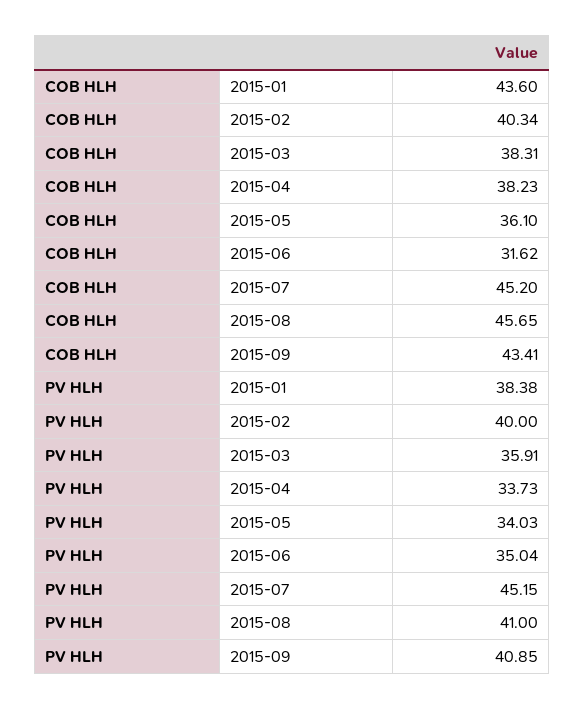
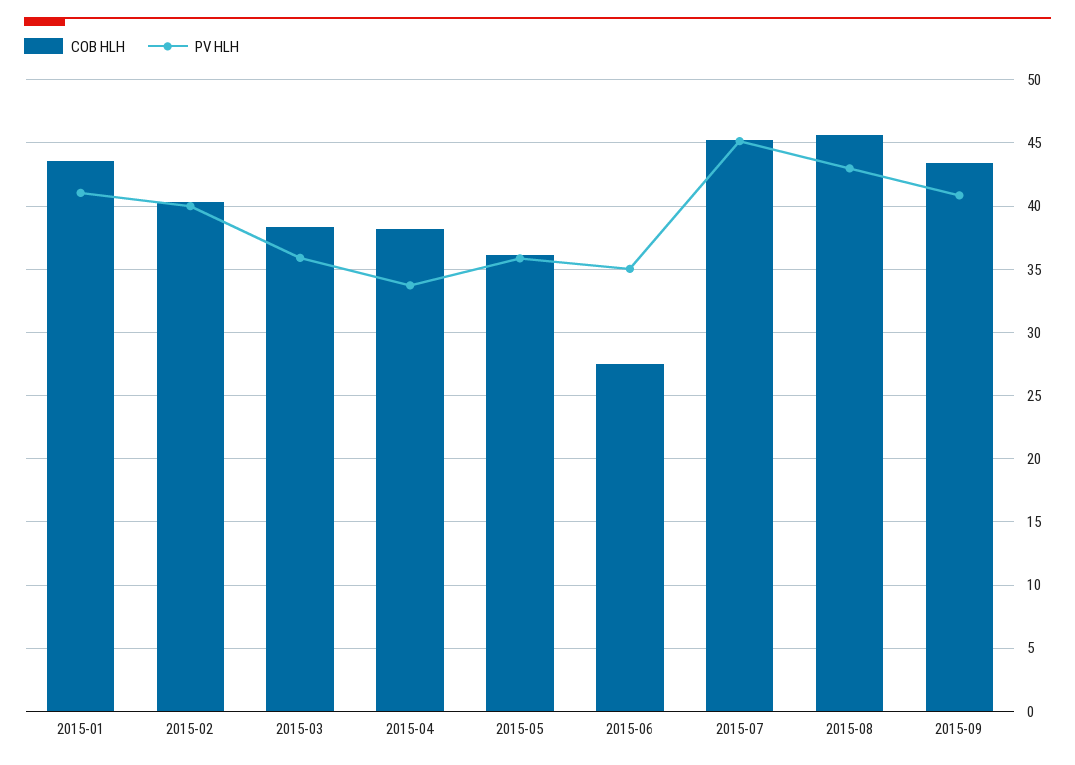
  {
    "COB HLH": {
      "2015-01": 43.6,
      "2015-02": 40.34,
      "2015-03": 38.31,
      "2015-04": 38.23,
      "2015-05": 36.1,
-     "2015-06": 31.62,
+     "2015-06": 27.5,
      "2015-07": 45.2,
      "2015-08": 45.65,
      "2015-09": 43.41
    },
    "PV HLH": {
-     "2015-01": 38.38,
+     "2015-01": 41,
      "2015-02": 40,
      "2015-03": 35.91,
      "2015-04": 33.73,
-     "2015-05": 34.03,
+     "2015-05": 36,
      "2015-06": 35.04,
      "2015-07": 45.15,
-     "2015-08": 41,
+     "2015-08": 43,
      "2015-09": 40.85
    }
  }

